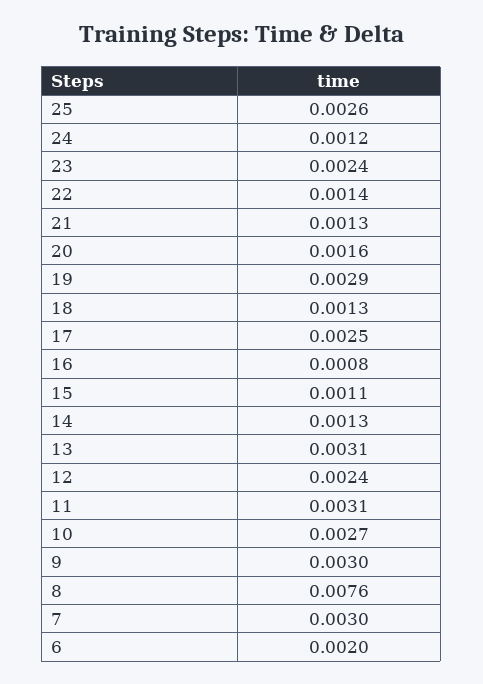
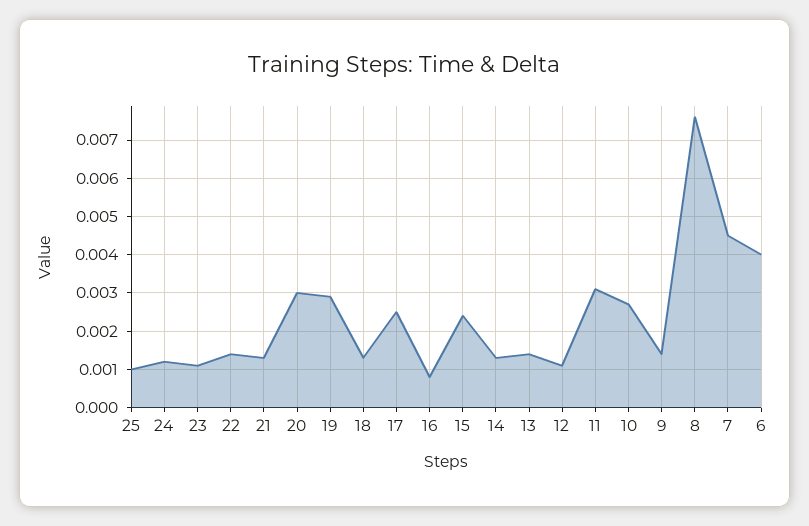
  {
-   "25": 0.0026,
+   "25": 0.001,
    "24": 0.0012,
-   "23": 0.0024,
+   "23": 0.001,
    "22": 0.0014,
    "21": 0.0013,
-   "20": 0.0016,
+   "20": 0.003,
    "19": 0.0029,
    "18": 0.0013,
    "17": 0.0025,
    "16": 0.0008,
-   "15": 0.0011,
+   "15": 0.0025,
    "14": 0.0013,
-   "13": 0.0031,
+   "13": 0.0015,
-   "12": 0.0024,
+   "12": 0.001,
    "11": 0.0031,
    "10": 0.0027,
-   "9": 0.003,
+   "9": 0.0015,
    "8": 0.0076,
-   "7": 0.003,
+   "7": 0.0045,
-   "6": 0.002
+   "6": 0.004
  }

